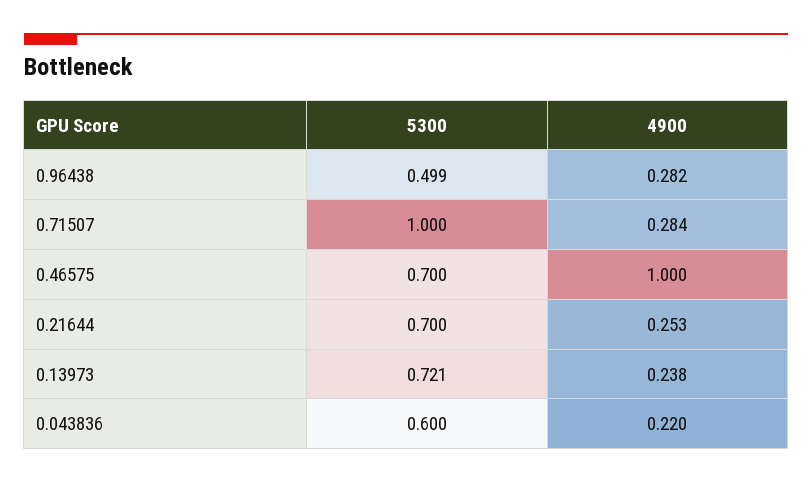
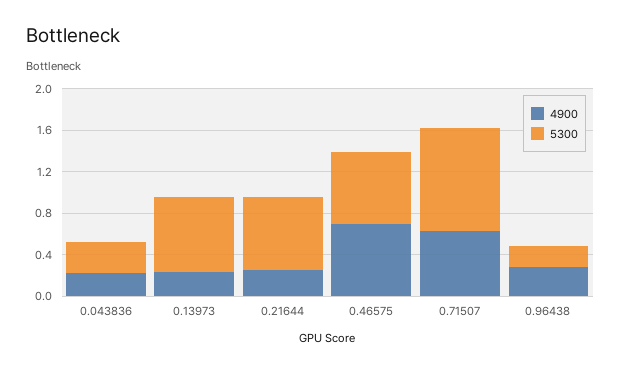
  {
    "5300": {
-     "0.96438": 0.499,
+     "0.96438": 0.2,
      "0.71507": 1,
      "0.46575": 0.7,
      "0.21644": 0.7,
      "0.13973": 0.721,
-     "0.043836": 0.6
+     "0.043836": 0.3
    },
    "4900": {
      "0.96438": 0.282,
-     "0.71507": 0.284,
+     "0.71507": 0.6,
-     "0.46575": 1,
+     "0.46575": 0.7,
      "0.21644": 0.253,
      "0.13973": 0.238,
      "0.043836": 0.22
    }
  }

